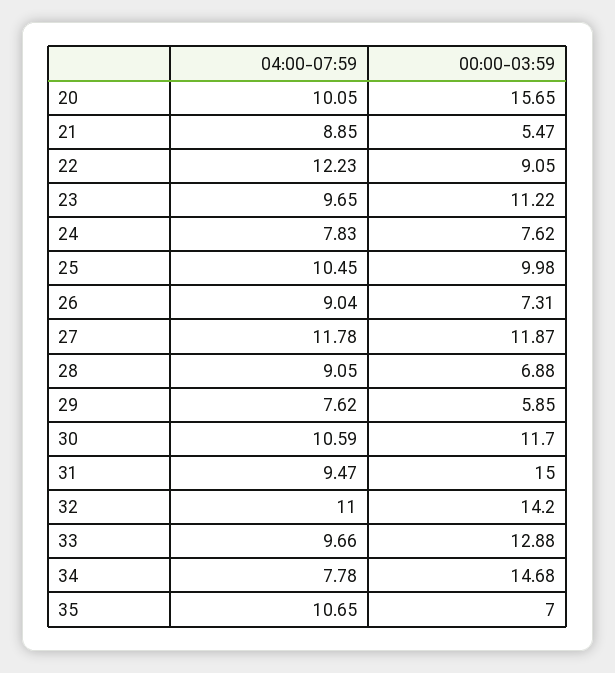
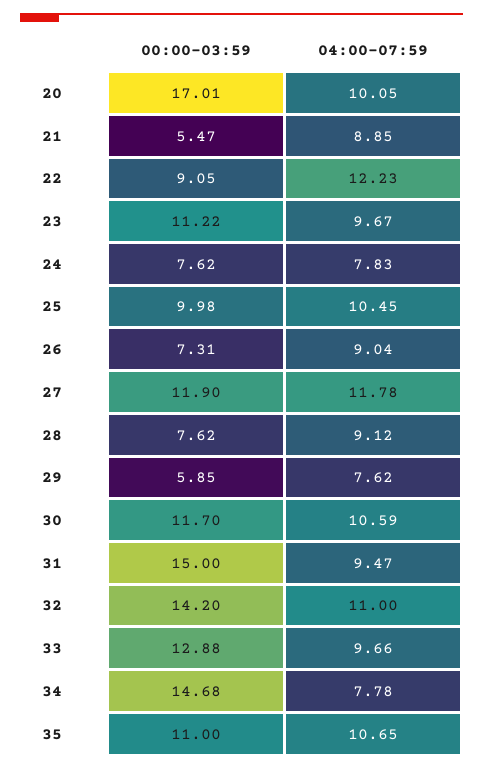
  {
    "04:00-07:59": {
      "20": 10.05,
      "21": 8.85,
      "22": 12.23,
-     "23": 9.65,
+     "23": 9.67,
      "24": 7.83,
      "25": 10.45,
      "26": 9.04,
      "27": 11.78,
-     "28": 9.05,
+     "28": 9.12,
      "29": 7.62,
      "30": 10.59,
      "31": 9.47,
      "32": 11,
      "33": 9.66,
      "34": 7.78,
      "35": 10.65
    },
    "00:00-03:59": {
-     "20": 15.65,
+     "20": 17.01,
      "21": 5.47,
      "22": 9.05,
      "23": 11.22,
      "24": 7.62,
      "25": 9.98,
      "26": 7.31,
-     "27": 11.87,
+     "27": 11.9,
-     "28": 6.88,
+     "28": 7.62,
      "29": 5.85,
      "30": 11.7,
      "31": 15,
      "32": 14.2,
      "33": 12.88,
      "34": 14.68,
-     "35": 7
+     "35": 11
    }
  }

